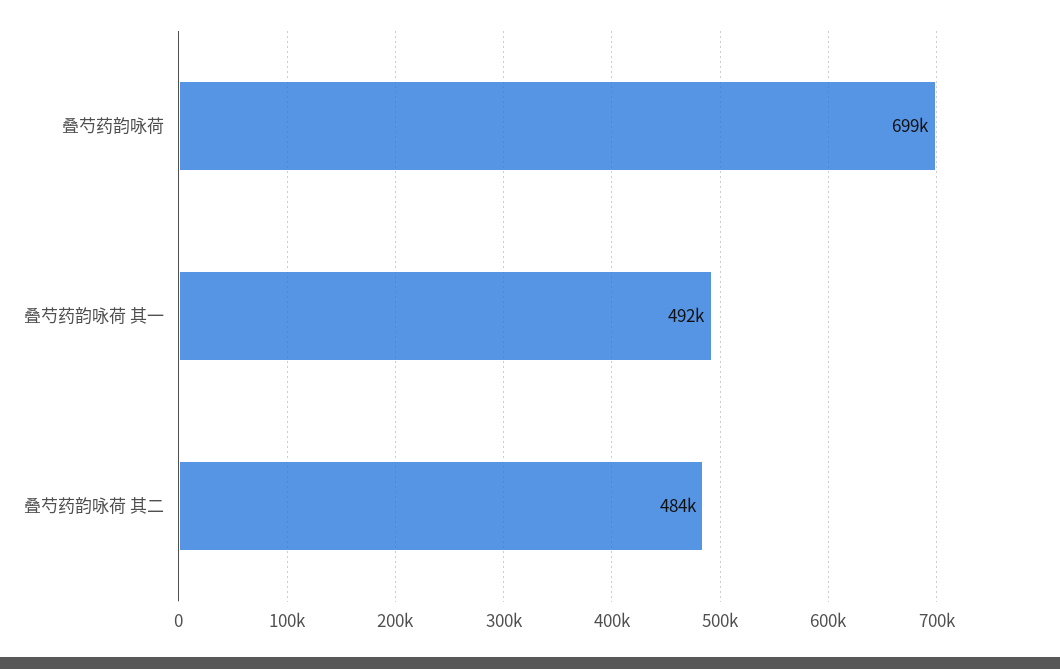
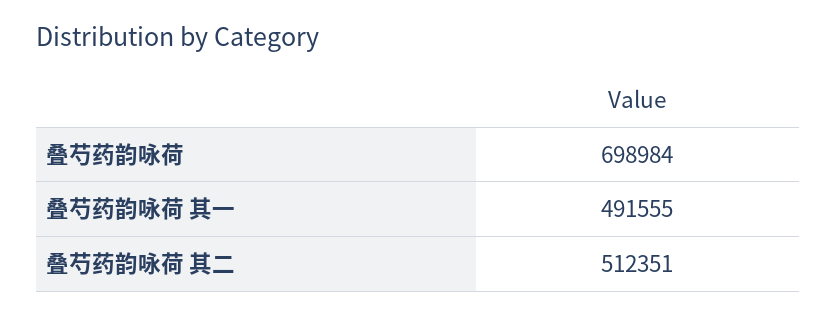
  {
    "叠芍药韵咏荷": 698984,
    "叠芍药韵咏荷 其一": 491555,
-   "叠芍药韵咏荷 其二": 484000
+   "叠芍药韵咏荷 其二": 512351
  }

